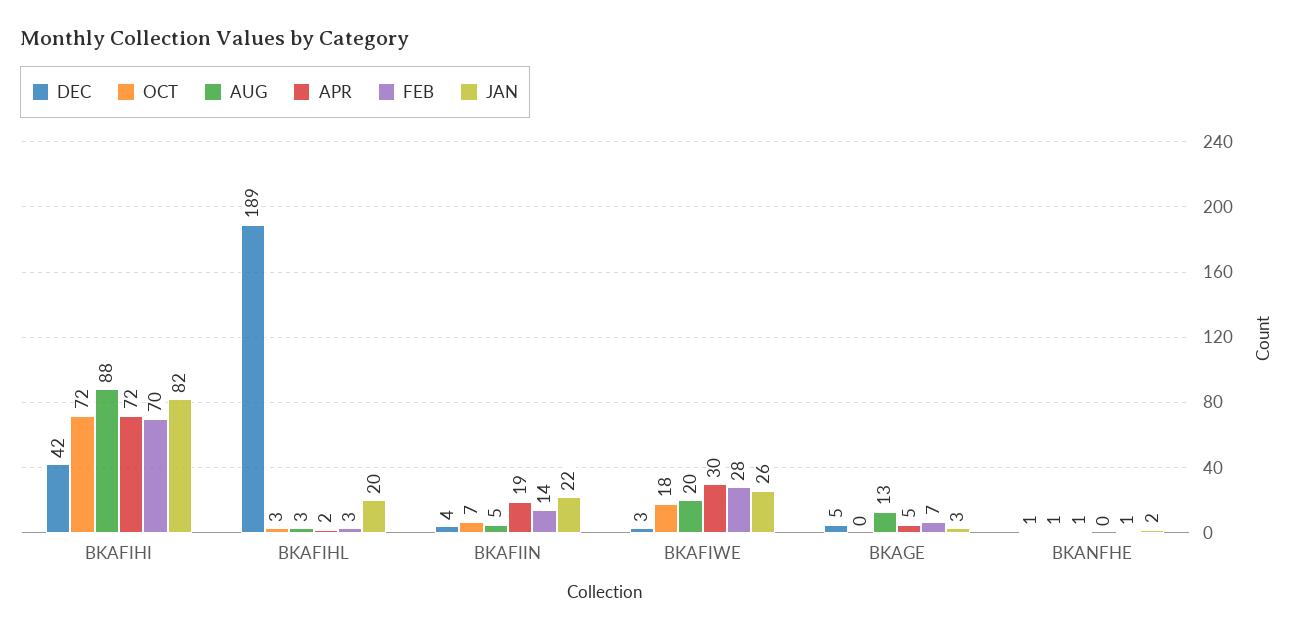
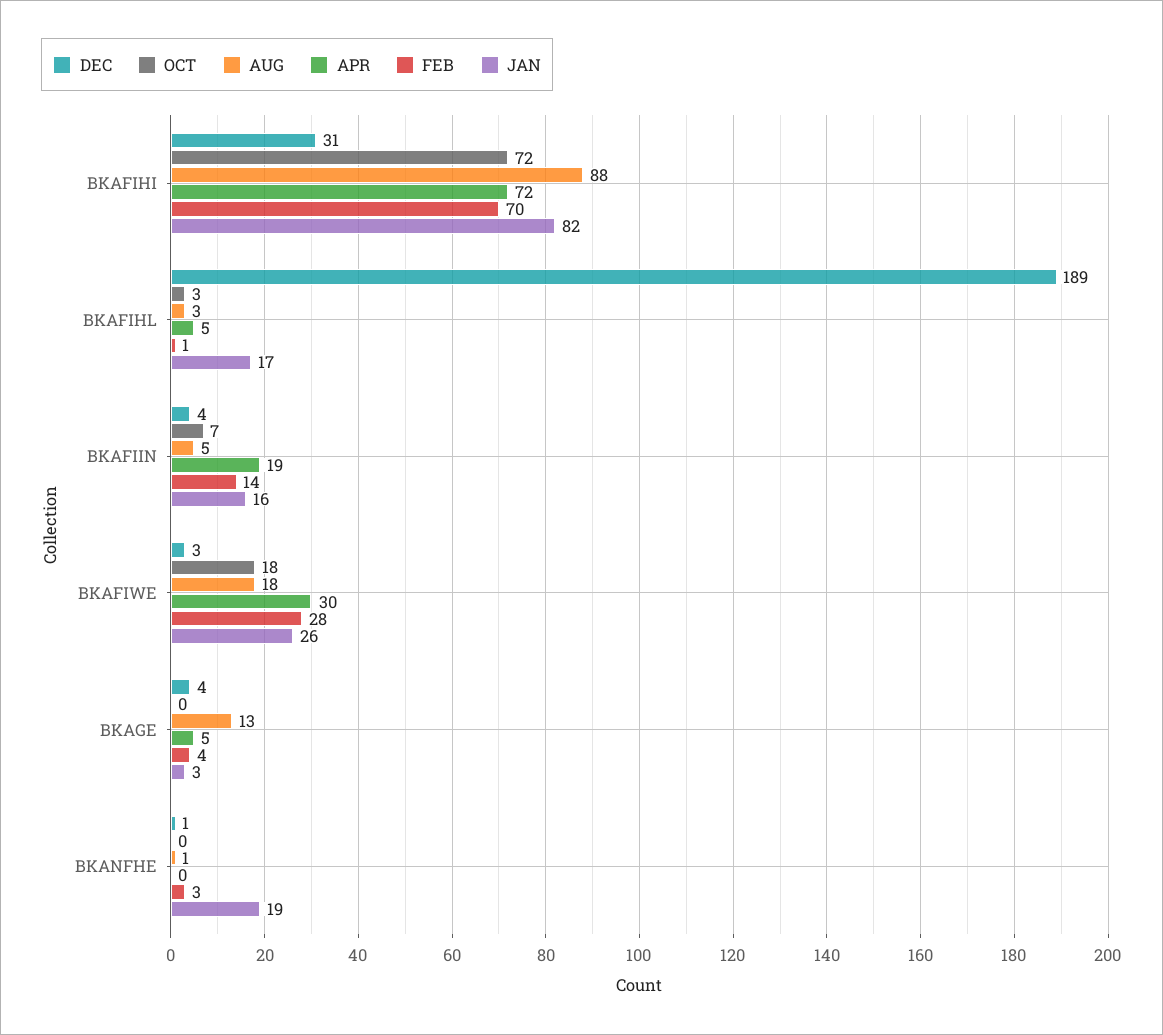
  {
    "DEC": {
-     "BKAFIHI": 42,
+     "BKAFIHI": 31,
      "BKAFIHL": 189,
      "BKAFIIN": 4,
      "BKAFIWE": 3,
-     "BKAGE": 5,
+     "BKAGE": 4,
      "BKANFHE": 1
    },
    "OCT": {
      "BKAFIHI": 72,
      "BKAFIHL": 3,
      "BKAFIIN": 7,
      "BKAFIWE": 18,
      "BKAGE": 0,
-     "BKANFHE": 1
+     "BKANFHE": 0
    },
    "AUG": {
      "BKAFIHI": 88,
      "BKAFIHL": 3,
      "BKAFIIN": 5,
-     "BKAFIWE": 20,
+     "BKAFIWE": 18,
      "BKAGE": 13,
      "BKANFHE": 1
    },
    "APR": {
      "BKAFIHI": 72,
-     "BKAFIHL": 2,
+     "BKAFIHL": 5,
      "BKAFIIN": 19,
      "BKAFIWE": 30,
      "BKAGE": 5,
      "BKANFHE": 0
    },
    "FEB": {
      "BKAFIHI": 70,
-     "BKAFIHL": 3,
+     "BKAFIHL": 1,
      "BKAFIIN": 14,
      "BKAFIWE": 28,
-     "BKAGE": 7,
+     "BKAGE": 4,
-     "BKANFHE": 1
+     "BKANFHE": 3
    },
    "JAN": {
      "BKAFIHI": 82,
-     "BKAFIHL": 20,
+     "BKAFIHL": 17,
-     "BKAFIIN": 22,
+     "BKAFIIN": 16,
      "BKAFIWE": 26,
      "BKAGE": 3,
-     "BKANFHE": 2
+     "BKANFHE": 19
    }
  }

